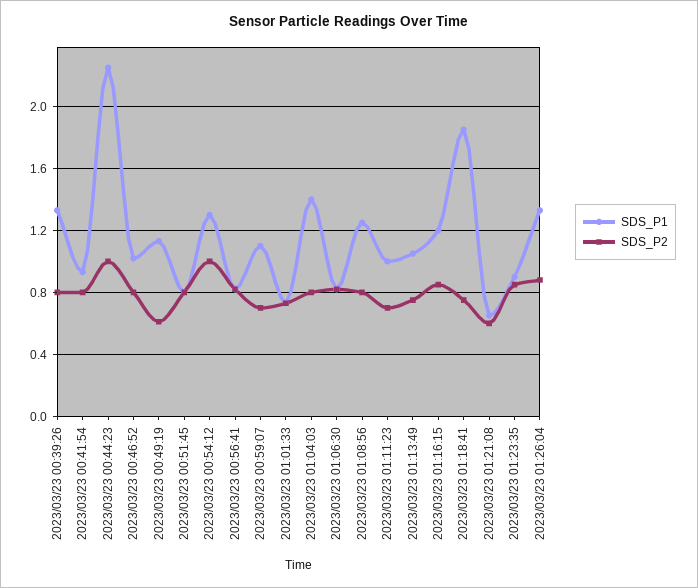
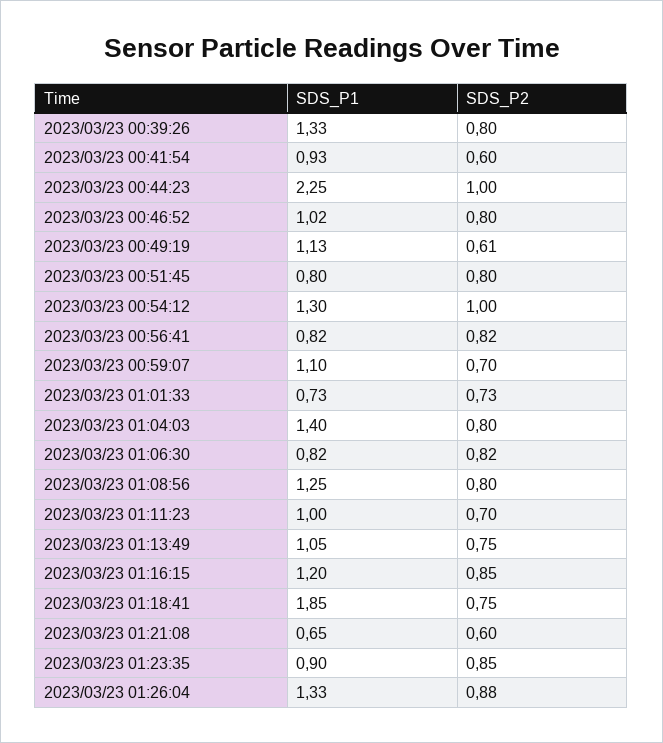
  {
    "SDS_P1": {
      "2023/03/23 00:39:26": 1.33,
      "2023/03/23 00:41:54": 0.93,
      "2023/03/23 00:44:23": 2.25,
      "2023/03/23 00:46:52": 1.02,
      "2023/03/23 00:49:19": 1.13,
      "2023/03/23 00:51:45": 0.8,
      "2023/03/23 00:54:12": 1.3,
      "2023/03/23 00:56:41": 0.82,
      "2023/03/23 00:59:07": 1.1,
      "2023/03/23 01:01:33": 0.73,
      "2023/03/23 01:04:03": 1.4,
      "2023/03/23 01:06:30": 0.82,
      "2023/03/23 01:08:56": 1.25,
      "2023/03/23 01:11:23": 1,
      "2023/03/23 01:13:49": 1.05,
      "2023/03/23 01:16:15": 1.2,
      "2023/03/23 01:18:41": 1.85,
      "2023/03/23 01:21:08": 0.65,
      "2023/03/23 01:23:35": 0.9,
      "2023/03/23 01:26:04": 1.33
    },
    "SDS_P2": {
      "2023/03/23 00:39:26": 0.8,
-     "2023/03/23 00:41:54": 0.8,
+     "2023/03/23 00:41:54": 0.6,
      "2023/03/23 00:44:23": 1,
      "2023/03/23 00:46:52": 0.8,
      "2023/03/23 00:49:19": 0.61,
      "2023/03/23 00:51:45": 0.8,
      "2023/03/23 00:54:12": 1,
      "2023/03/23 00:56:41": 0.82,
      "2023/03/23 00:59:07": 0.7,
      "2023/03/23 01:01:33": 0.73,
      "2023/03/23 01:04:03": 0.8,
      "2023/03/23 01:06:30": 0.82,
      "2023/03/23 01:08:56": 0.8,
      "2023/03/23 01:11:23": 0.7,
      "2023/03/23 01:13:49": 0.75,
      "2023/03/23 01:16:15": 0.85,
      "2023/03/23 01:18:41": 0.75,
      "2023/03/23 01:21:08": 0.6,
      "2023/03/23 01:23:35": 0.85,
      "2023/03/23 01:26:04": 0.88
    }
  }

